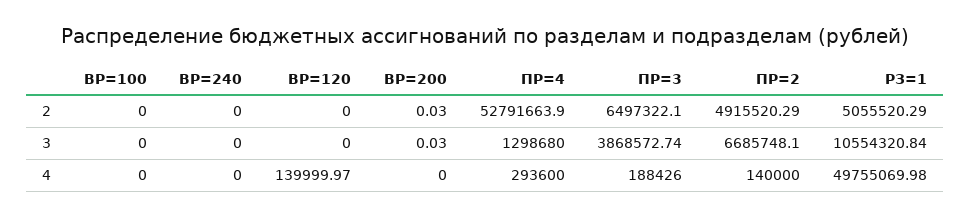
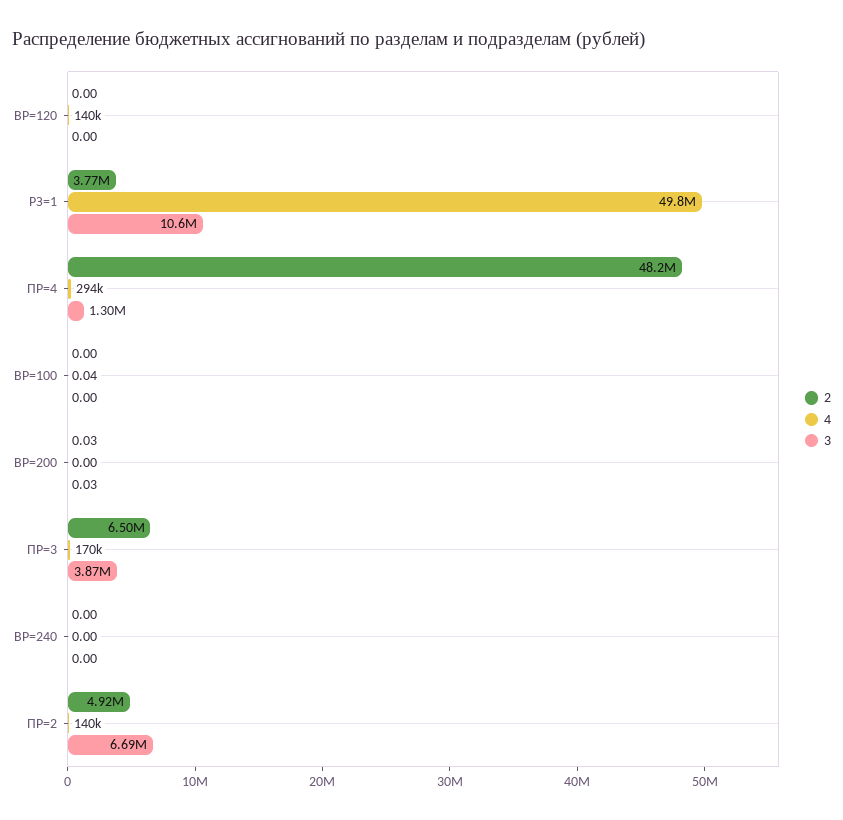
  {
    "2": {
      "ВР=100": 0,
      "ВР=240": 0,
      "ВР=120": 0,
      "ВР=200": 0.03,
-     "ПР=4": 52791663.9,
+     "ПР=4": 48200000,
      "ПР=3": 6497322.1,
      "ПР=2": 4915520.29,
-     "РЗ=1": 5055520.29
+     "РЗ=1": 3770000
    },
    "3": {
      "ВР=100": 0,
      "ВР=240": 0,
      "ВР=120": 0,
      "ВР=200": 0.03,
      "ПР=4": 1298680,
      "ПР=3": 3868572.74,
      "ПР=2": 6685748.1,
      "РЗ=1": 10554320.84
    },
    "4": {
-     "ВР=100": 0,
+     "ВР=100": 0.04,
      "ВР=240": 0,
      "ВР=120": 139999.97,
      "ВР=200": 0,
      "ПР=4": 293600,
-     "ПР=3": 188426,
+     "ПР=3": 170000,
      "ПР=2": 140000,
      "РЗ=1": 49755069.98
    }
  }

